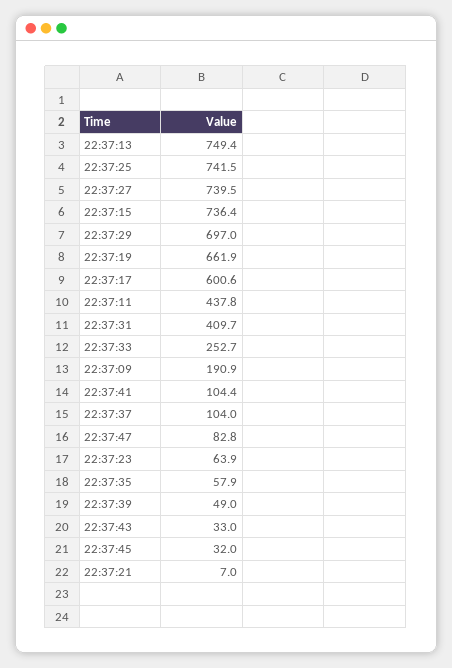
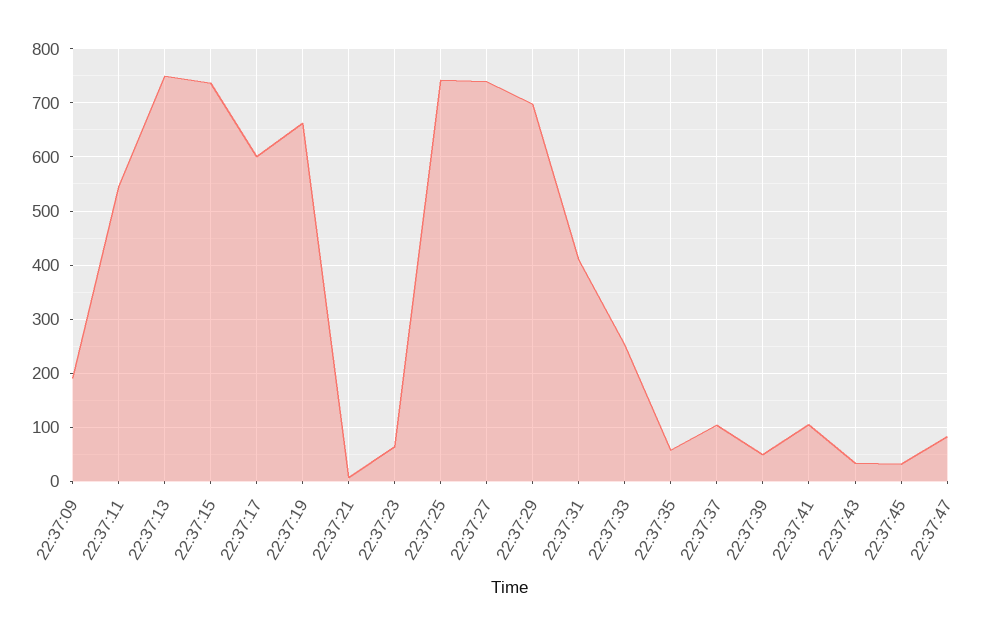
  {
    "22:37:13": 749.4,
    "22:37:25": 741.5,
    "22:37:27": 739.5,
    "22:37:15": 736.4,
    "22:37:29": 697,
    "22:37:19": 661.9,
    "22:37:17": 600.6,
-   "22:37:11": 437.8,
+   "22:37:11": 540,
    "22:37:31": 409.7,
    "22:37:33": 252.7,
    "22:37:09": 190.9,
    "22:37:41": 104.4,
    "22:37:37": 104,
    "22:37:47": 82.8,
    "22:37:23": 63.9,
    "22:37:35": 57.9,
    "22:37:39": 49,
    "22:37:43": 33,
    "22:37:45": 32,
    "22:37:21": 7
  }

